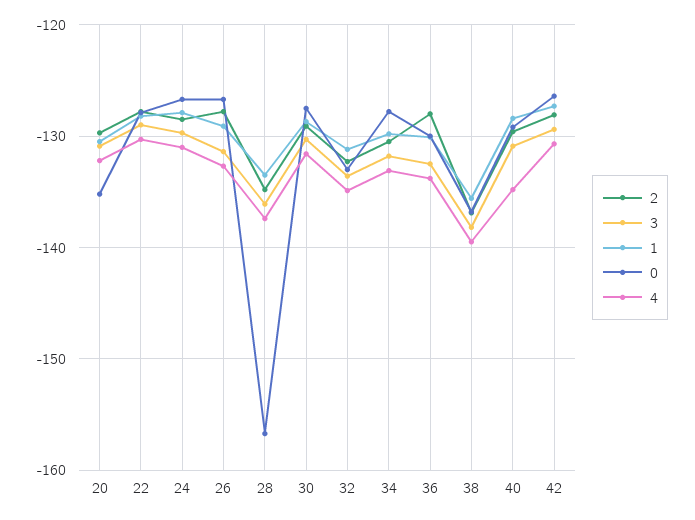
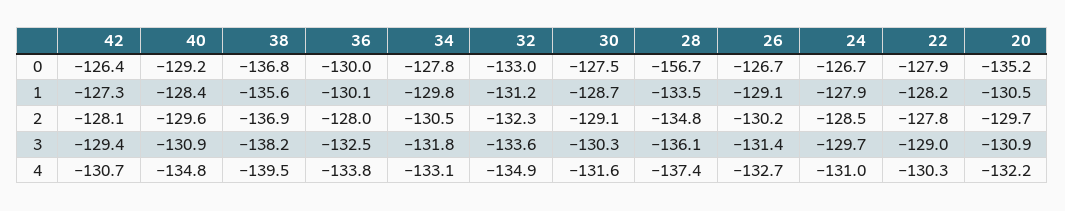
  {
    "2": {
      "20": -129.7,
      "22": -127.8,
      "24": -128.5,
-     "26": -128,
+     "26": -130.2,
      "28": -134.8,
      "30": -129.1,
      "32": -132.3,
      "34": -130.5,
      "36": -128,
      "38": -136.9,
      "40": -129.6,
      "42": -128.1
    },
    "3": {
      "20": -130.9,
      "22": -129,
      "24": -129.7,
      "26": -131.4,
      "28": -136.1,
      "30": -130.3,
      "32": -133.6,
      "34": -131.8,
      "36": -132.5,
      "38": -138.2,
      "40": -130.9,
      "42": -129.4
    },
    "1": {
      "20": -130.5,
      "22": -128.2,
      "24": -127.9,
      "26": -129.1,
      "28": -133.5,
      "30": -128.7,
      "32": -131.2,
      "34": -129.8,
      "36": -130.1,
      "38": -135.6,
      "40": -128.4,
      "42": -127.3
    },
    "0": {
      "20": -135.2,
      "22": -127.9,
      "24": -126.7,
      "26": -126.7,
      "28": -156.7,
      "30": -127.5,
      "32": -133,
      "34": -127.8,
      "36": -130,
      "38": -136.8,
      "40": -129.2,
      "42": -126.4
    },
    "4": {
      "20": -132.2,
      "22": -130.3,
      "24": -131,
      "26": -132.7,
      "28": -137.4,
      "30": -131.6,
      "32": -134.9,
      "34": -133.1,
      "36": -133.8,
      "38": -139.5,
      "40": -134.8,
      "42": -130.7
    }
  }

